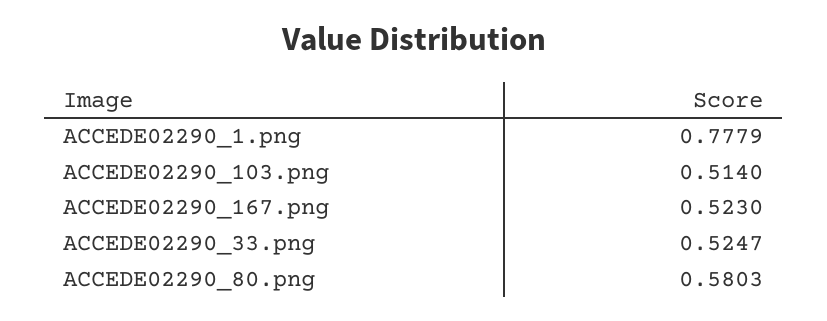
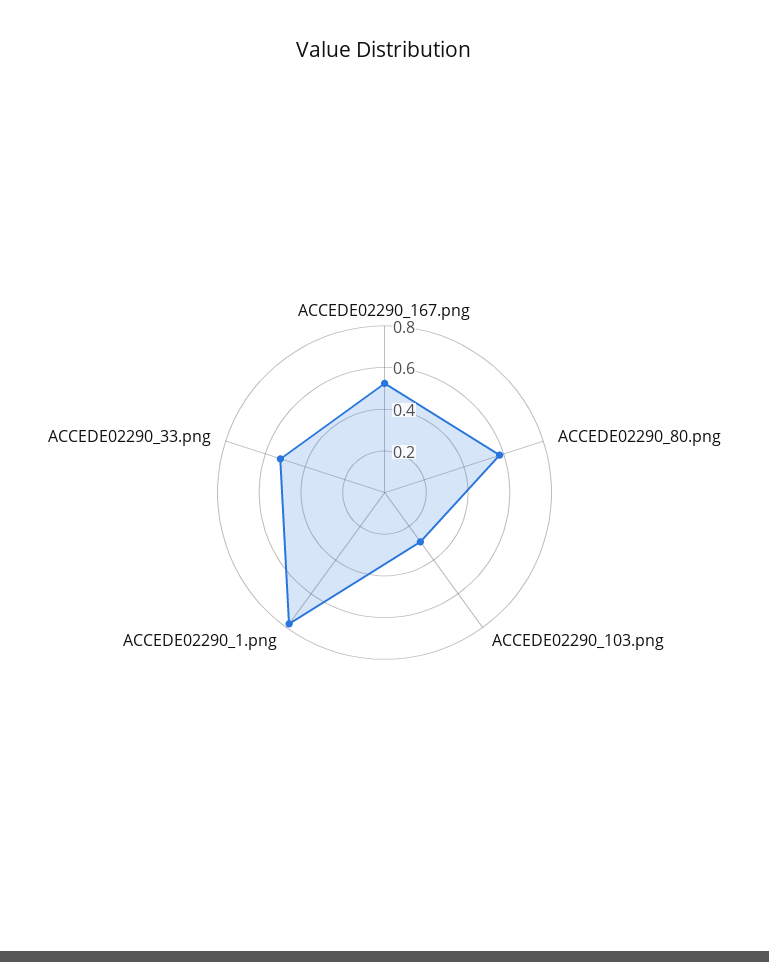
  {
    "ACCEDE02290_1.png": 0.7779,
-   "ACCEDE02290_103.png": 0.514,
+   "ACCEDE02290_103.png": 0.3,
    "ACCEDE02290_167.png": 0.523,
    "ACCEDE02290_33.png": 0.5247,
    "ACCEDE02290_80.png": 0.5803
  }

